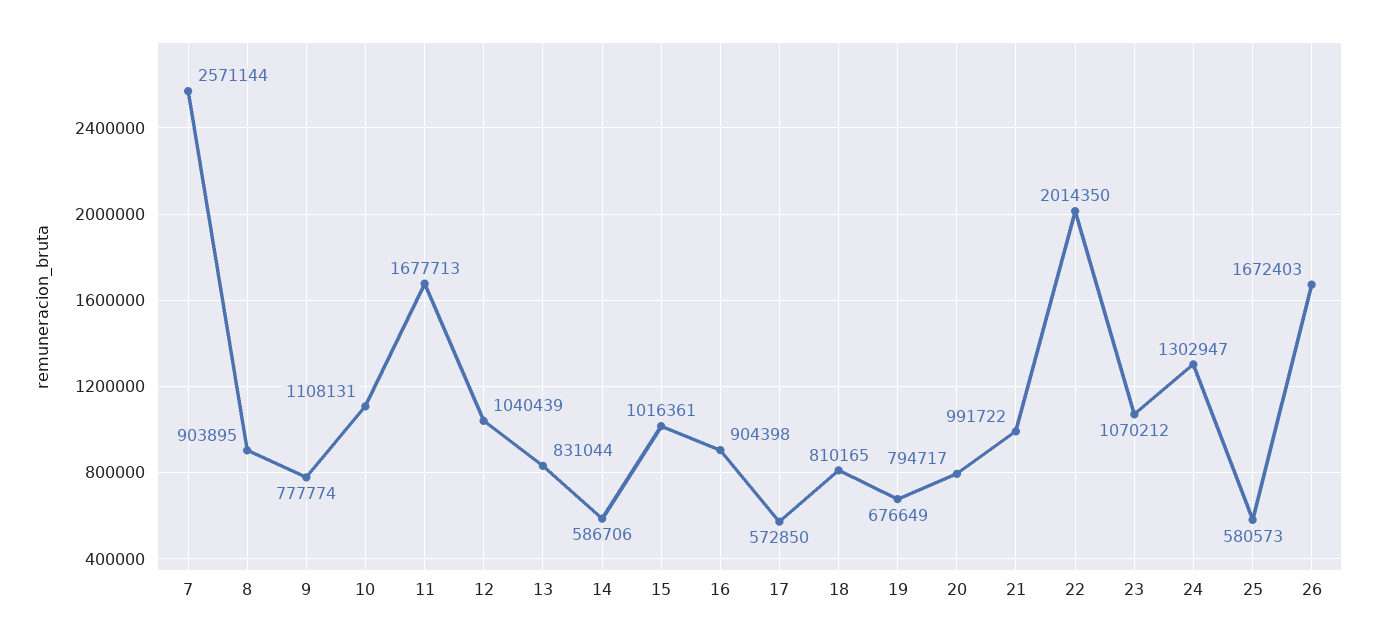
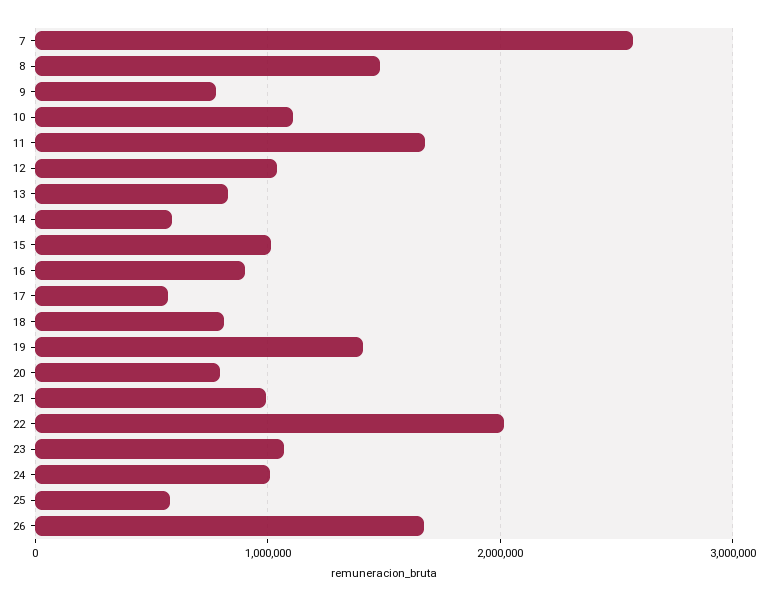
  {
    "7": 2571144,
-   "8": 903895,
+   "8": 1500000,
    "9": 777774,
    "10": 1108131,
    "11": 1677713,
    "12": 1040439,
    "13": 831044,
    "14": 586706,
    "15": 1016361,
    "16": 904398,
    "17": 572850,
    "18": 810165,
-   "19": 676649,
+   "19": 1400000,
    "20": 794717,
    "21": 991722,
    "22": 2014350,
    "23": 1070212,
-   "24": 1302947,
+   "24": 1000000,
    "25": 580573,
    "26": 1672403
  }

